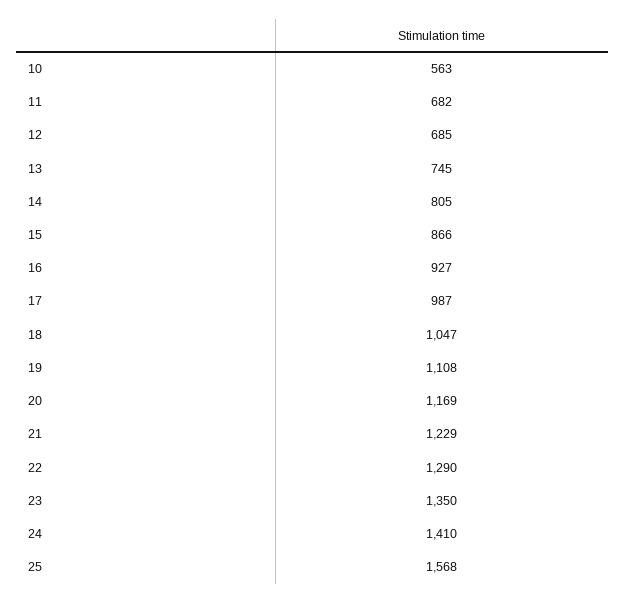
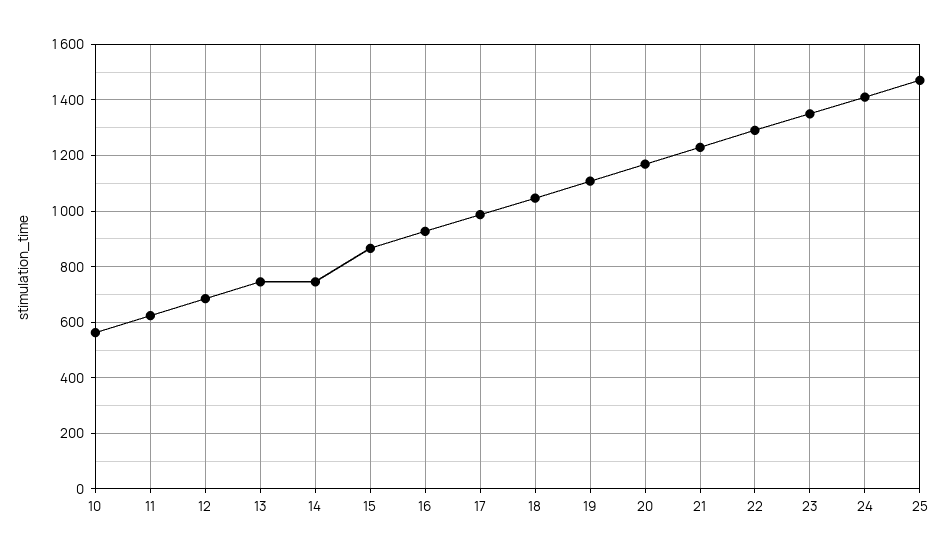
  {
    "10": 563,
-   "11": 682,
+   "11": 625,
    "12": 685,
    "13": 745,
-   "14": 805,
+   "14": 750,
    "15": 866,
    "16": 927,
    "17": 987,
    "18": 1047,
    "19": 1108,
    "20": 1169,
    "21": 1229,
    "22": 1290,
    "23": 1350,
    "24": 1410,
-   "25": 1568
+   "25": 1475
  }

